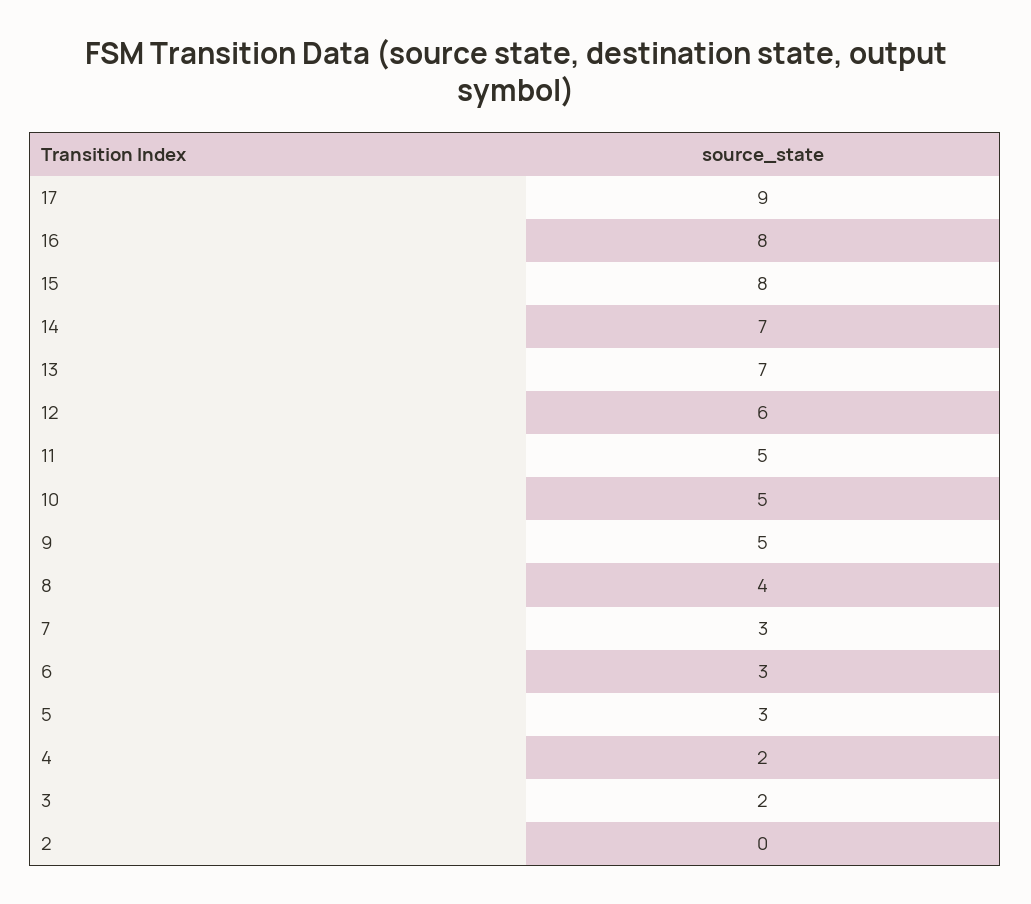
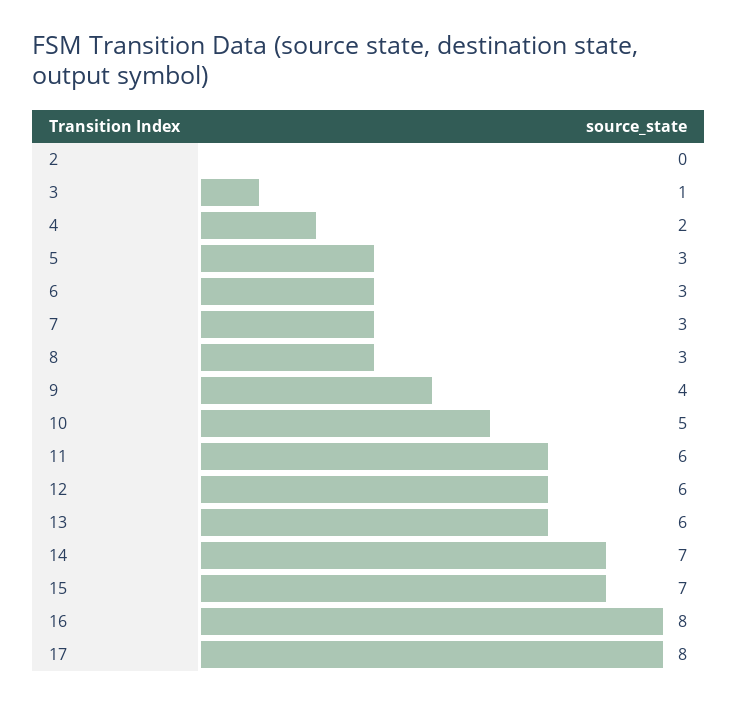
  {
-   "17": 9,
+   "17": 8,
    "16": 8,
-   "15": 8,
+   "15": 7,
    "14": 7,
-   "13": 7,
+   "13": 6,
    "12": 6,
-   "11": 5,
+   "11": 6,
    "10": 5,
-   "9": 5,
+   "9": 4,
-   "8": 4,
+   "8": 3,
    "7": 3,
    "6": 3,
    "5": 3,
    "4": 2,
-   "3": 2,
+   "3": 1,
    "2": 0
  }

